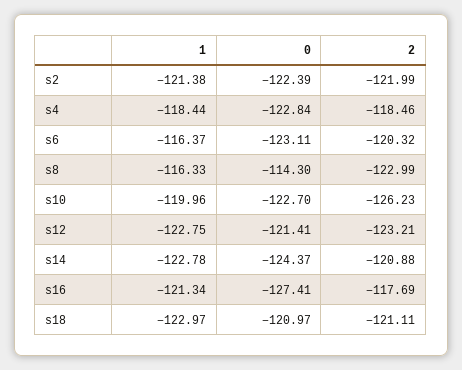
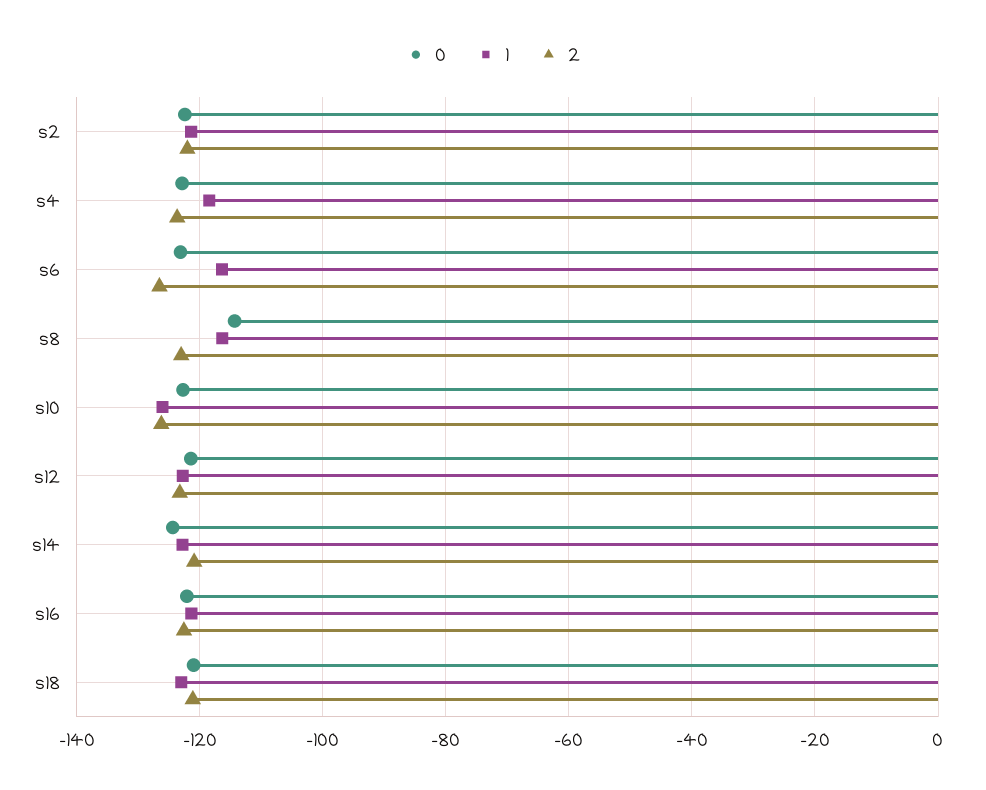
  {
    "1": {
      "s2": -121.38,
      "s4": -118.44,
      "s6": -116.37,
      "s8": -116.33,
-     "s10": -119.96,
+     "s10": -126,
      "s12": -122.75,
      "s14": -122.78,
      "s16": -121.34,
      "s18": -122.97
    },
    "0": {
      "s2": -122.39,
      "s4": -122.84,
      "s6": -123.11,
      "s8": -114.3,
      "s10": -122.7,
      "s12": -121.41,
      "s14": -124.37,
-     "s16": -127.41,
+     "s16": -122,
      "s18": -120.97
    },
    "2": {
      "s2": -121.99,
-     "s4": -118.46,
+     "s4": -124,
-     "s6": -120.32,
+     "s6": -126,
      "s8": -122.99,
      "s10": -126.23,
      "s12": -123.21,
      "s14": -120.88,
-     "s16": -117.69,
+     "s16": -122,
      "s18": -121.11
    }
  }

